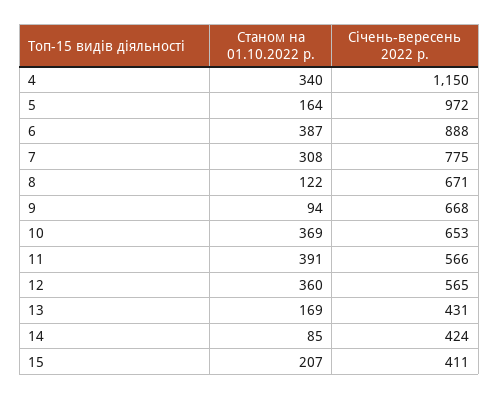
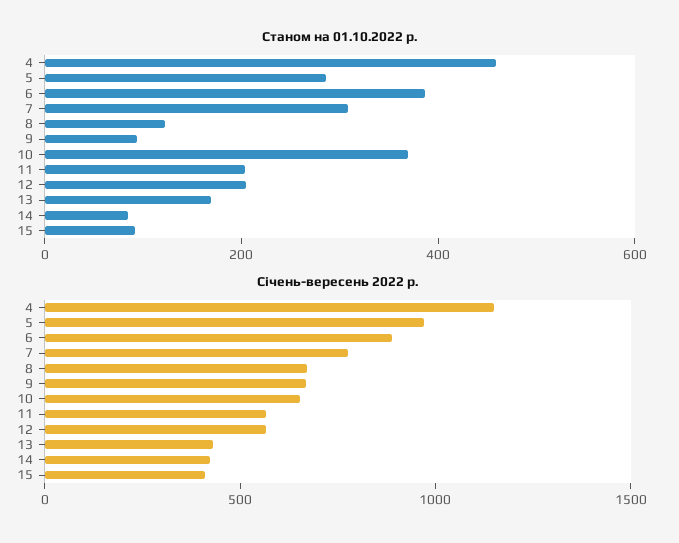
  {
    "Станом на 01.10.2022 р.": {
-     "4": 340,
+     "4": 450,
-     "5": 164,
+     "5": 300,
      "6": 387,
      "7": 308,
      "8": 122,
      "9": 94,
      "10": 369,
-     "11": 391,
+     "11": 200,
-     "12": 360,
+     "12": 200,
      "13": 169,
      "14": 85,
-     "15": 207
+     "15": 100
    },
    "Січень-вересень 2022 р.": {
      "4": 1150,
      "5": 972,
      "6": 888,
      "7": 775,
      "8": 671,
      "9": 668,
      "10": 653,
      "11": 566,
      "12": 565,
      "13": 431,
      "14": 424,
      "15": 411
    }
  }

